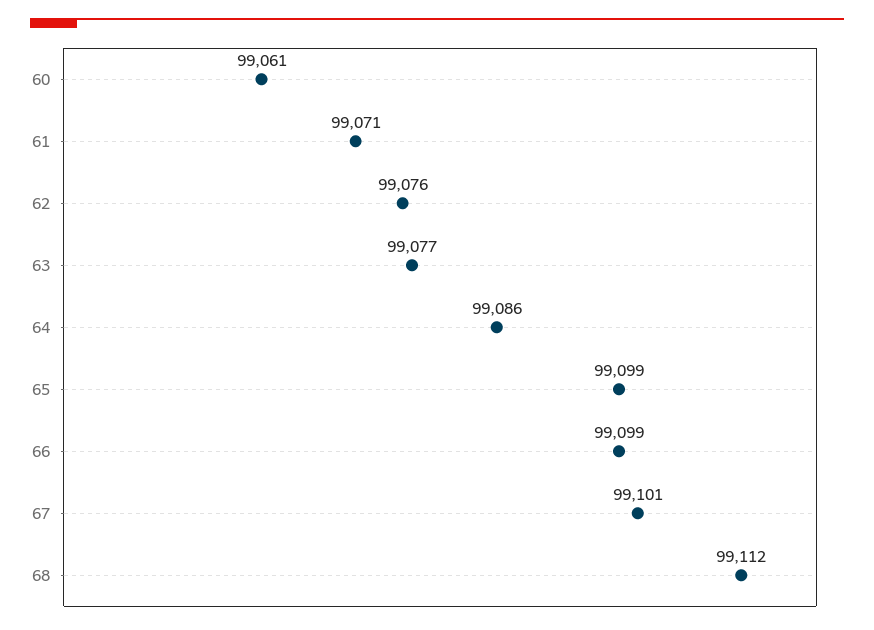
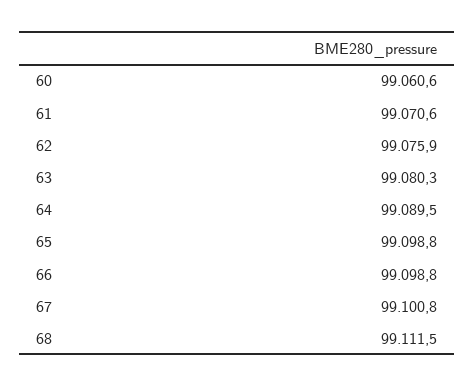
  {
    "60": 99060.6,
    "61": 99070.6,
    "62": 99075.9,
-   "63": 99077,
+   "63": 99080.3,
-   "64": 99086,
+   "64": 99089.5,
    "65": 99098.8,
    "66": 99098.8,
    "67": 99100.8,
    "68": 99111.5
  }

